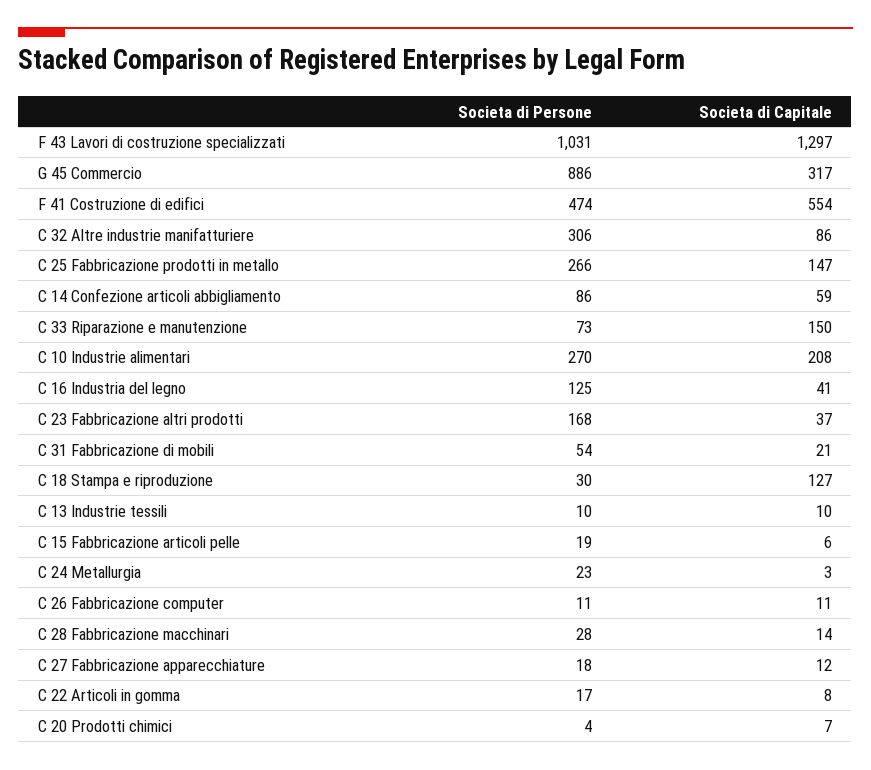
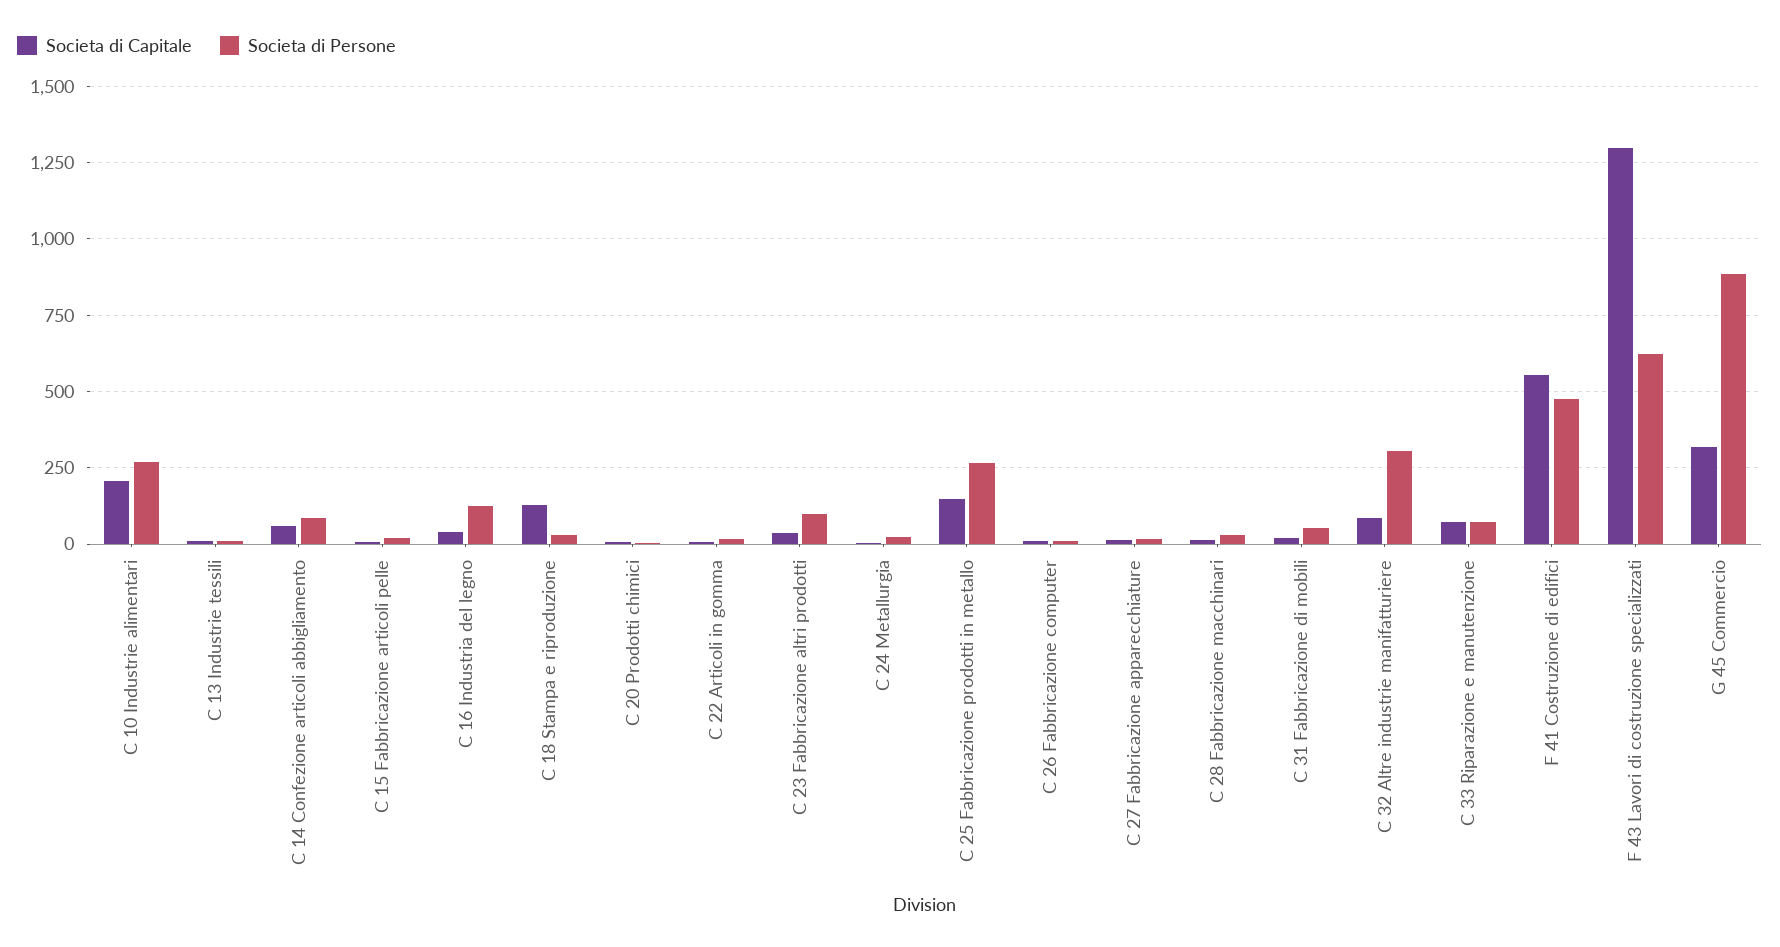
  {
    "Societa di Persone": {
-     "F 43 Lavori di costruzione specializzati": 1031,
+     "F 43 Lavori di costruzione specializzati": 625,
      "G 45 Commercio": 886,
      "F 41 Costruzione di edifici": 474,
      "C 32 Altre industrie manifatturiere": 306,
      "C 25 Fabbricazione prodotti in metallo": 266,
      "C 14 Confezione articoli abbigliamento": 86,
      "C 33 Riparazione e manutenzione": 73,
      "C 10 Industrie alimentari": 270,
      "C 16 Industria del legno": 125,
-     "C 23 Fabbricazione altri prodotti": 168,
+     "C 23 Fabbricazione altri prodotti": 100,
      "C 31 Fabbricazione di mobili": 54,
      "C 18 Stampa e riproduzione": 30,
      "C 13 Industrie tessili": 10,
      "C 15 Fabbricazione articoli pelle": 19,
      "C 24 Metallurgia": 23,
      "C 26 Fabbricazione computer": 11,
      "C 28 Fabbricazione macchinari": 28,
      "C 27 Fabbricazione apparecchiature": 18,
      "C 22 Articoli in gomma": 17,
      "C 20 Prodotti chimici": 4
    },
    "Societa di Capitale": {
      "F 43 Lavori di costruzione specializzati": 1297,
      "G 45 Commercio": 317,
      "F 41 Costruzione di edifici": 554,
      "C 32 Altre industrie manifatturiere": 86,
      "C 25 Fabbricazione prodotti in metallo": 147,
      "C 14 Confezione articoli abbigliamento": 59,
-     "C 33 Riparazione e manutenzione": 150,
+     "C 33 Riparazione e manutenzione": 75,
      "C 10 Industrie alimentari": 208,
      "C 16 Industria del legno": 41,
      "C 23 Fabbricazione altri prodotti": 37,
      "C 31 Fabbricazione di mobili": 21,
      "C 18 Stampa e riproduzione": 127,
      "C 13 Industrie tessili": 10,
      "C 15 Fabbricazione articoli pelle": 6,
      "C 24 Metallurgia": 3,
      "C 26 Fabbricazione computer": 11,
      "C 28 Fabbricazione macchinari": 14,
      "C 27 Fabbricazione apparecchiature": 12,
      "C 22 Articoli in gomma": 8,
      "C 20 Prodotti chimici": 7
    }
  }

